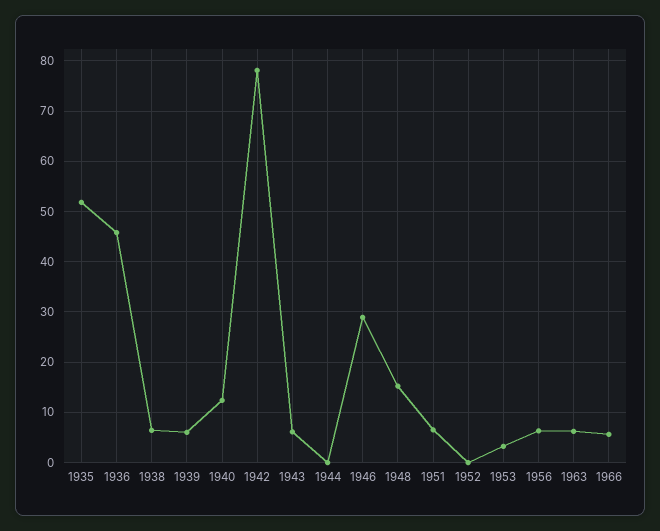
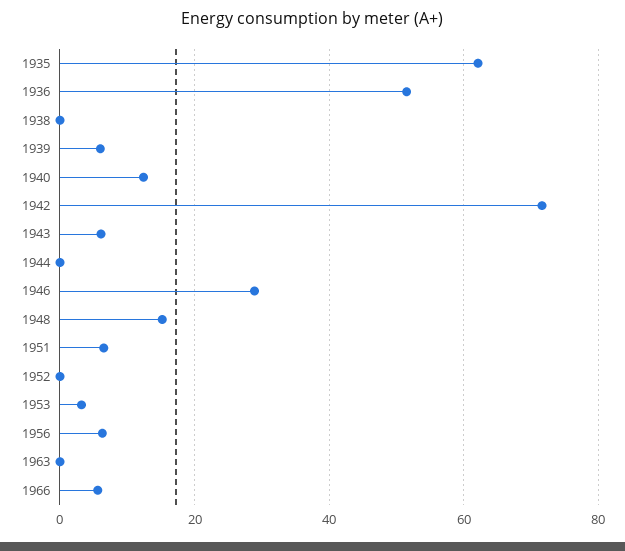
  {
-   "1935": 52,
+   "1935": 62,
-   "1936": 46,
+   "1936": 52,
-   "1938": 6,
+   "1938": 0,
    "1939": 6,
    "1940": 12,
-   "1942": 78,
+   "1942": 72,
    "1943": 6,
    "1944": 0,
    "1946": 28,
    "1948": 16,
    "1951": 6,
    "1952": 0,
    "1953": 4,
    "1956": 6,
-   "1963": 6,
+   "1963": 0,
    "1966": 6
  }

